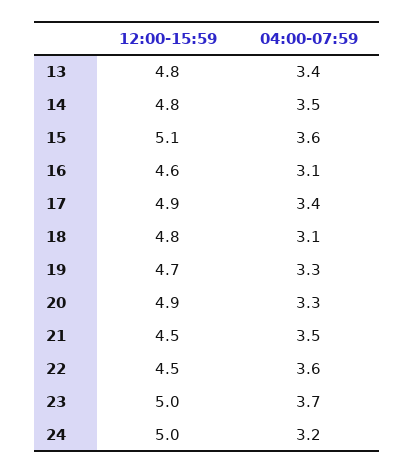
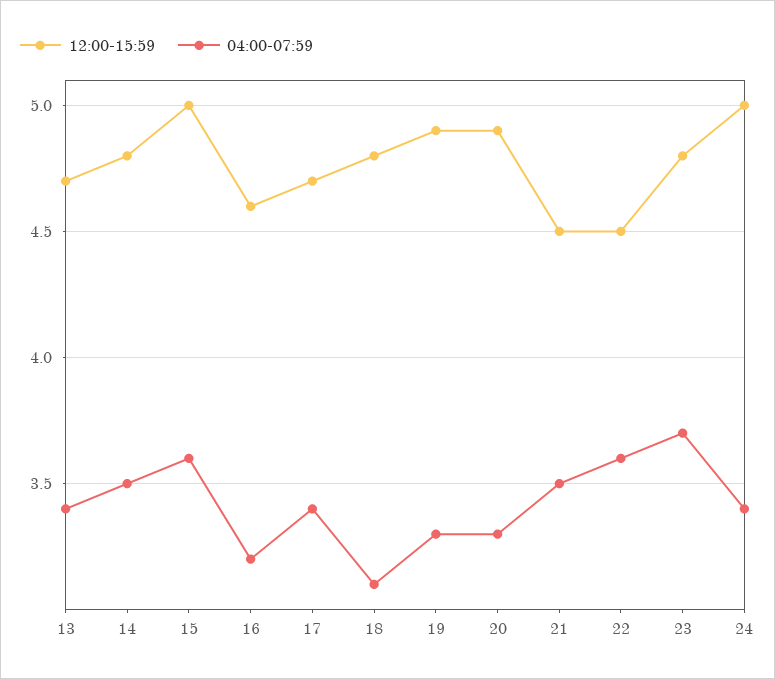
  {
    "12:00-15:59": {
-     "13": 4.8,
+     "13": 4.7,
      "14": 4.8,
-     "15": 5.1,
+     "15": 5,
      "16": 4.6,
-     "17": 4.9,
+     "17": 4.7,
      "18": 4.8,
-     "19": 4.7,
+     "19": 4.9,
      "20": 4.9,
      "21": 4.5,
      "22": 4.5,
-     "23": 5,
+     "23": 4.8,
      "24": 5
    },
    "04:00-07:59": {
      "13": 3.4,
      "14": 3.5,
      "15": 3.6,
-     "16": 3.1,
+     "16": 3.2,
      "17": 3.4,
      "18": 3.1,
      "19": 3.3,
      "20": 3.3,
      "21": 3.5,
      "22": 3.6,
      "23": 3.7,
-     "24": 3.2
+     "24": 3.4
    }
  }

